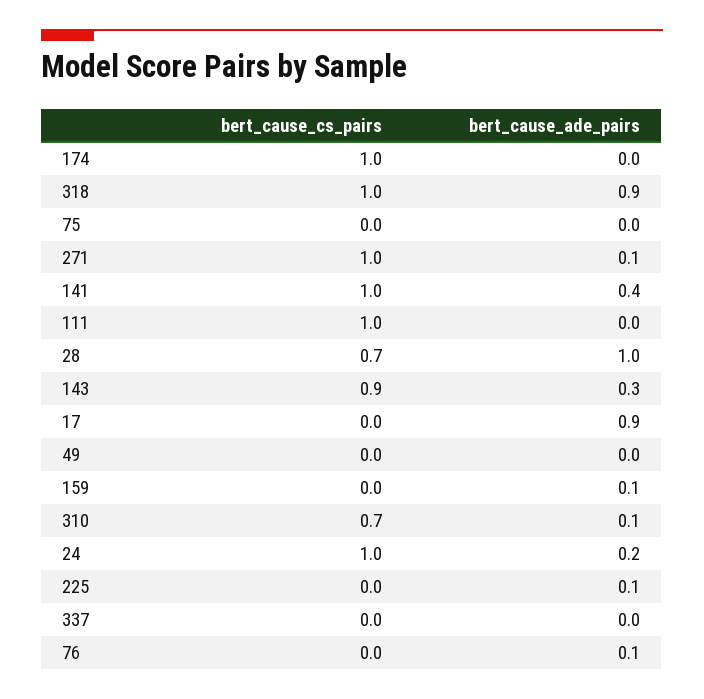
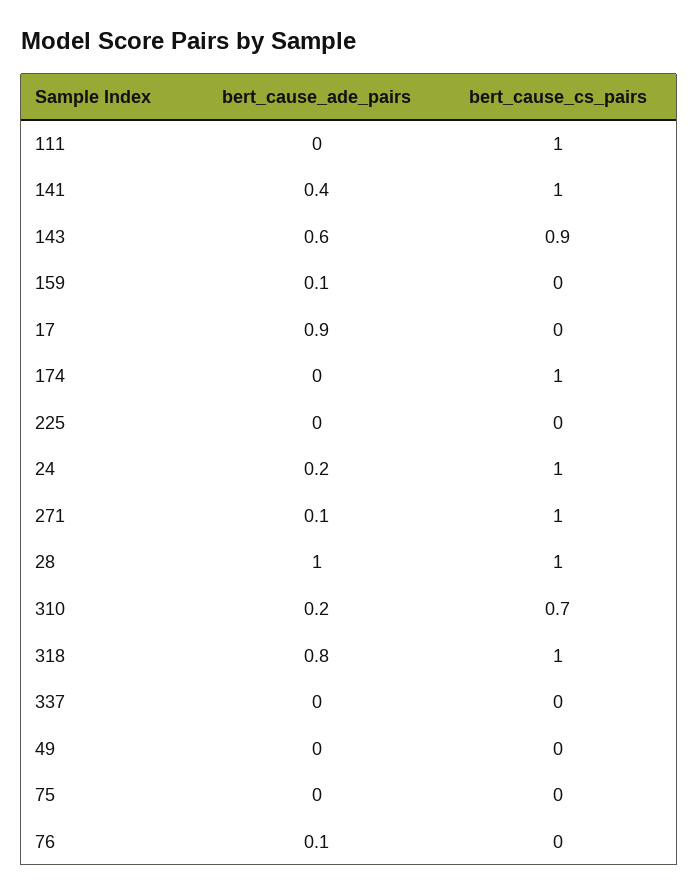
  {
    "bert_cause_cs_pairs": {
      "174": 1,
      "318": 1,
      "75": 0,
      "271": 1,
      "141": 1,
      "111": 1,
-     "28": 0.7,
+     "28": 1,
      "143": 0.9,
      "17": 0,
      "49": 0,
      "159": 0,
      "310": 0.7,
      "24": 1,
      "225": 0,
      "337": 0,
      "76": 0
    },
    "bert_cause_ade_pairs": {
      "174": 0,
-     "318": 0.9,
+     "318": 0.8,
      "75": 0,
      "271": 0.1,
      "141": 0.4,
      "111": 0,
      "28": 1,
-     "143": 0.3,
+     "143": 0.6,
      "17": 0.9,
      "49": 0,
      "159": 0.1,
-     "310": 0.1,
+     "310": 0.2,
      "24": 0.2,
-     "225": 0.1,
+     "225": 0,
      "337": 0,
      "76": 0.1
    }
  }

